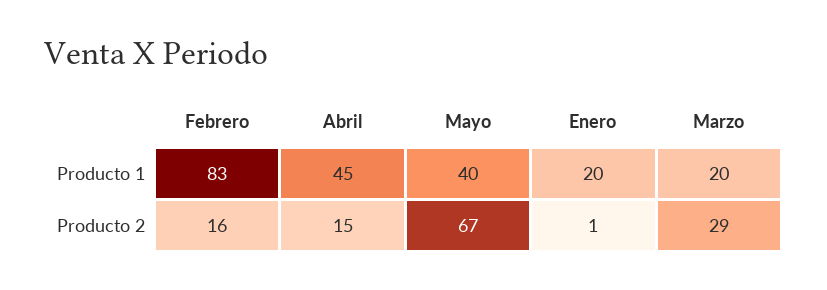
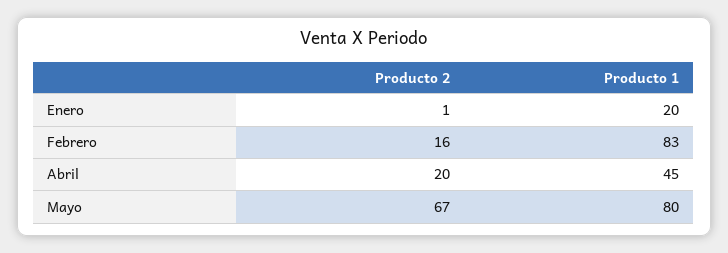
  {
    "Febrero": {
      "Producto 1": 83,
      "Producto 2": 16
    },
    "Abril": {
      "Producto 1": 45,
-     "Producto 2": 15
+     "Producto 2": 20
    },
    "Mayo": {
-     "Producto 1": 40,
+     "Producto 1": 80,
      "Producto 2": 67
    },
    "Enero": {
      "Producto 1": 20,
      "Producto 2": 1
-   },
+   }
-   "Marzo": {
-     "Producto 1": 20,
-     "Producto 2": 29
-   }
  }

